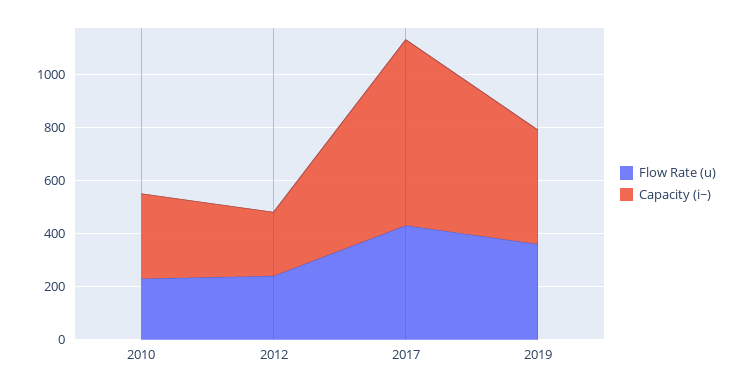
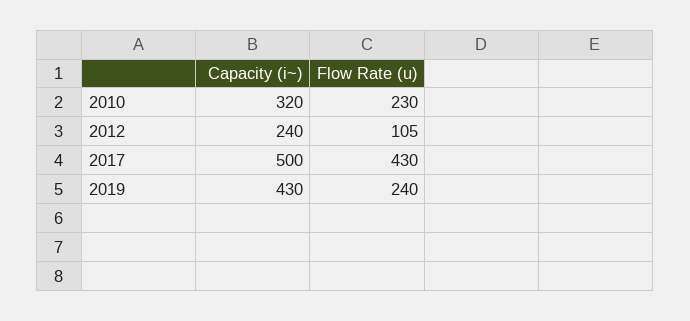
  {
    "Flow Rate (u)": {
      "2010": 230,
-     "2012": 250,
+     "2012": 105,
      "2017": 430,
-     "2019": 350
+     "2019": 240
    },
    "Capacity (i~)": {
      "2010": 320,
      "2012": 240,
-     "2017": 700,
+     "2017": 500,
      "2019": 430
    }
  }

